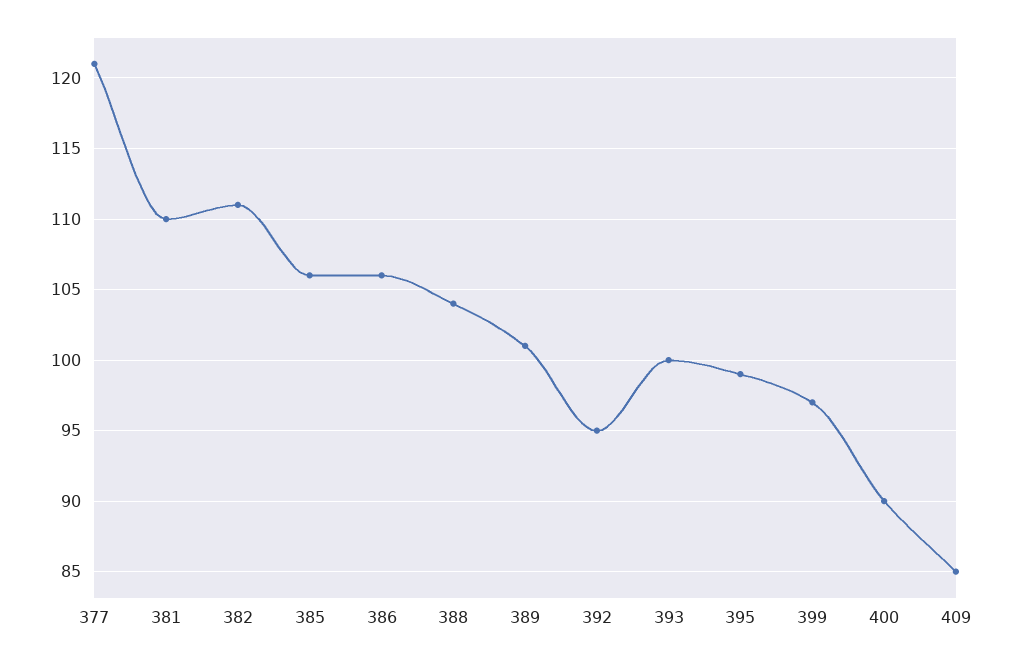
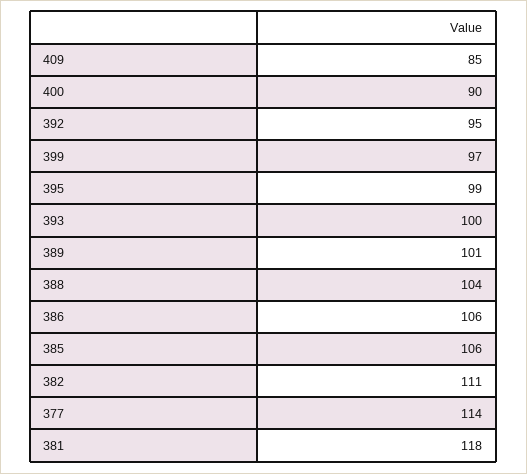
  {
-   "377": 121,
+   "377": 114,
-   "381": 110,
+   "381": 118,
    "382": 111,
    "385": 106,
    "386": 106,
    "388": 104,
    "389": 101,
    "392": 95,
    "393": 100,
    "395": 99,
    "399": 97,
    "400": 90,
    "409": 85
  }

